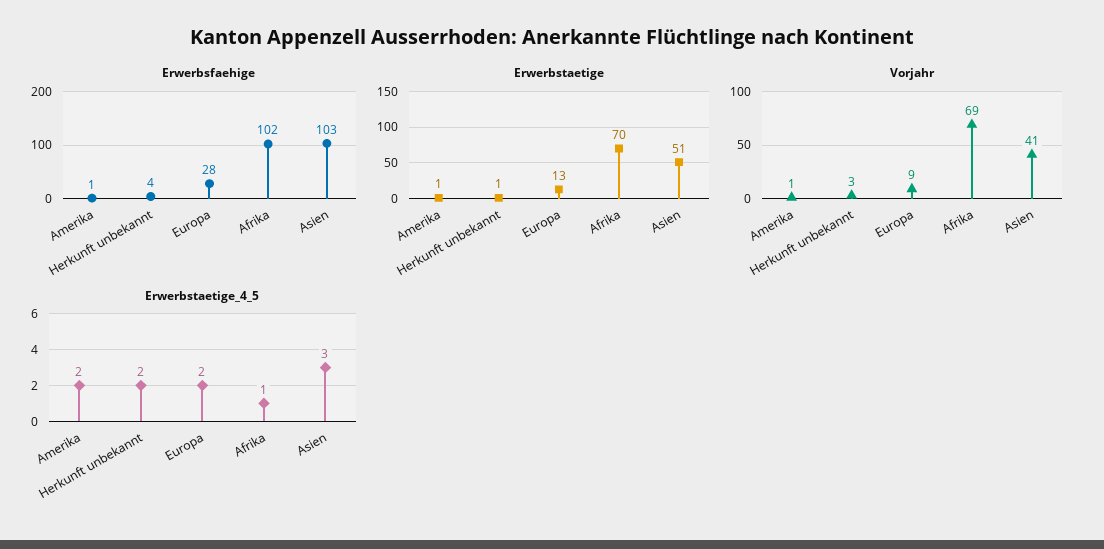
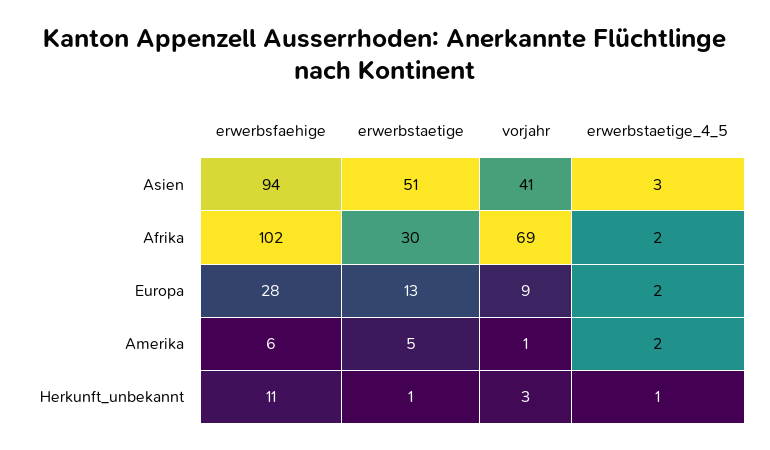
  {
    "Erwerbsfaehige": {
-     "Amerika": 1,
+     "Amerika": 6,
-     "Herkunft unbekannt": 4,
+     "Herkunft unbekannt": 11,
      "Europa": 28,
      "Afrika": 102,
-     "Asien": 103
+     "Asien": 94
    },
    "Erwerbstaetige": {
-     "Amerika": 1,
+     "Amerika": 5,
      "Herkunft unbekannt": 1,
      "Europa": 13,
-     "Afrika": 70,
+     "Afrika": 30,
      "Asien": 51
    },
    "Vorjahr": {
      "Amerika": 1,
      "Herkunft unbekannt": 3,
      "Europa": 9,
      "Afrika": 69,
      "Asien": 41
    },
    "Erwerbstaetige_4_5": {
      "Amerika": 2,
-     "Herkunft unbekannt": 2,
+     "Herkunft unbekannt": 1,
      "Europa": 2,
-     "Afrika": 1,
+     "Afrika": 2,
      "Asien": 3
    }
  }

